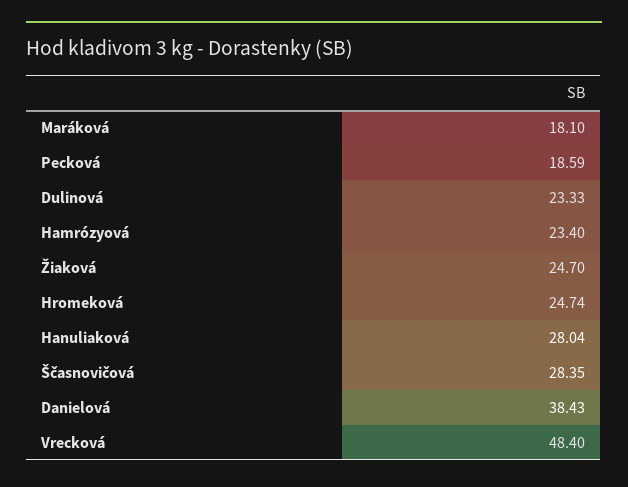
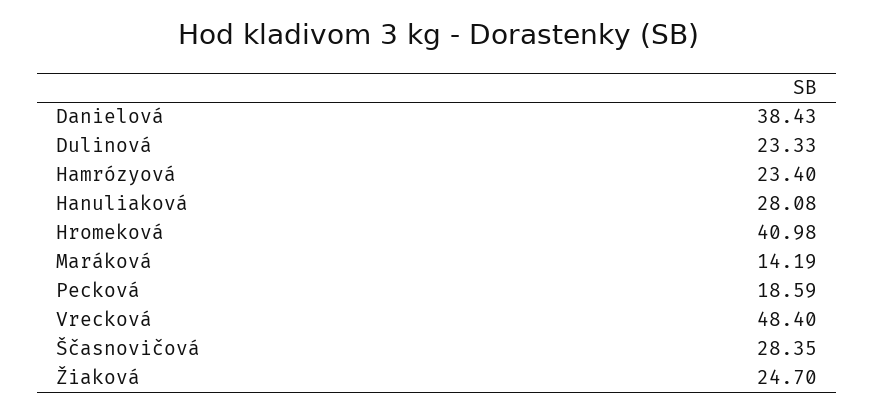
  {
-   "Maráková": 18.1,
+   "Maráková": 14.19,
    "Pecková": 18.59,
    "Dulinová": 23.33,
    "Hamrózyová": 23.4,
    "Žiaková": 24.7,
-   "Hromeková": 24.74,
+   "Hromeková": 40.98,
-   "Hanuliaková": 28.04,
+   "Hanuliaková": 28.08,
    "Ščasnovičová": 28.35,
    "Danielová": 38.43,
    "Vrecková": 48.4
  }

